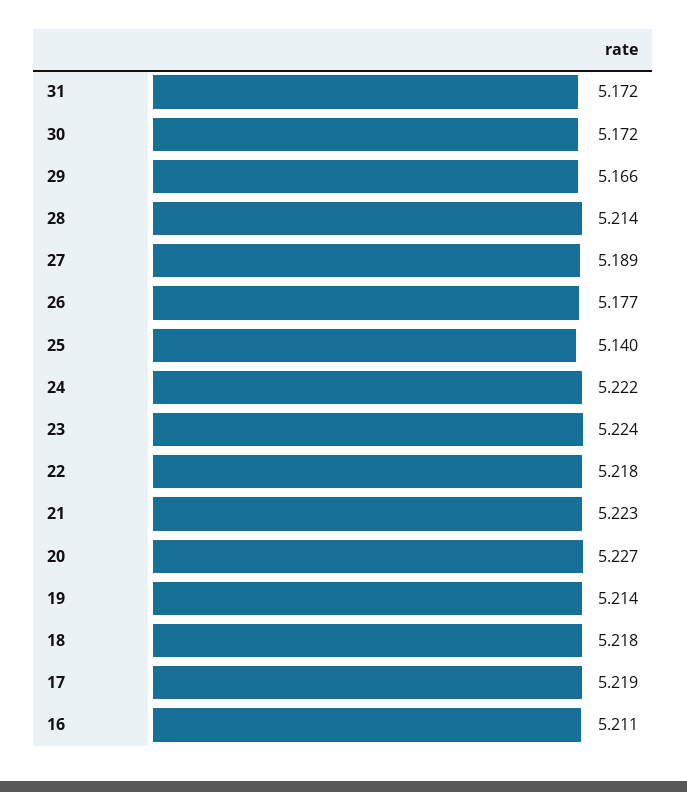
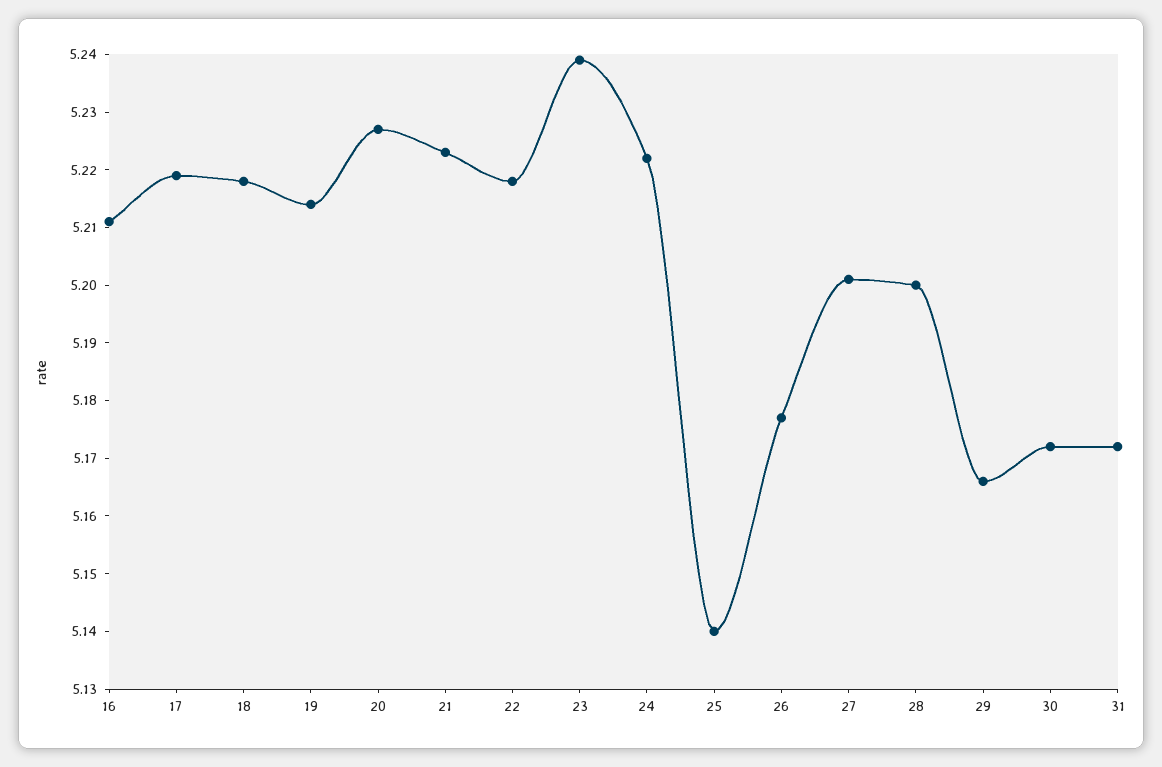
  {
    "31": 5.172,
    "30": 5.172,
    "29": 5.166,
-   "28": 5.214,
+   "28": 5.2,
-   "27": 5.189,
+   "27": 5.2,
    "26": 5.177,
    "25": 5.14,
    "24": 5.222,
-   "23": 5.224,
+   "23": 5.24,
    "22": 5.218,
    "21": 5.223,
    "20": 5.227,
    "19": 5.214,
    "18": 5.218,
    "17": 5.219,
    "16": 5.211
  }

